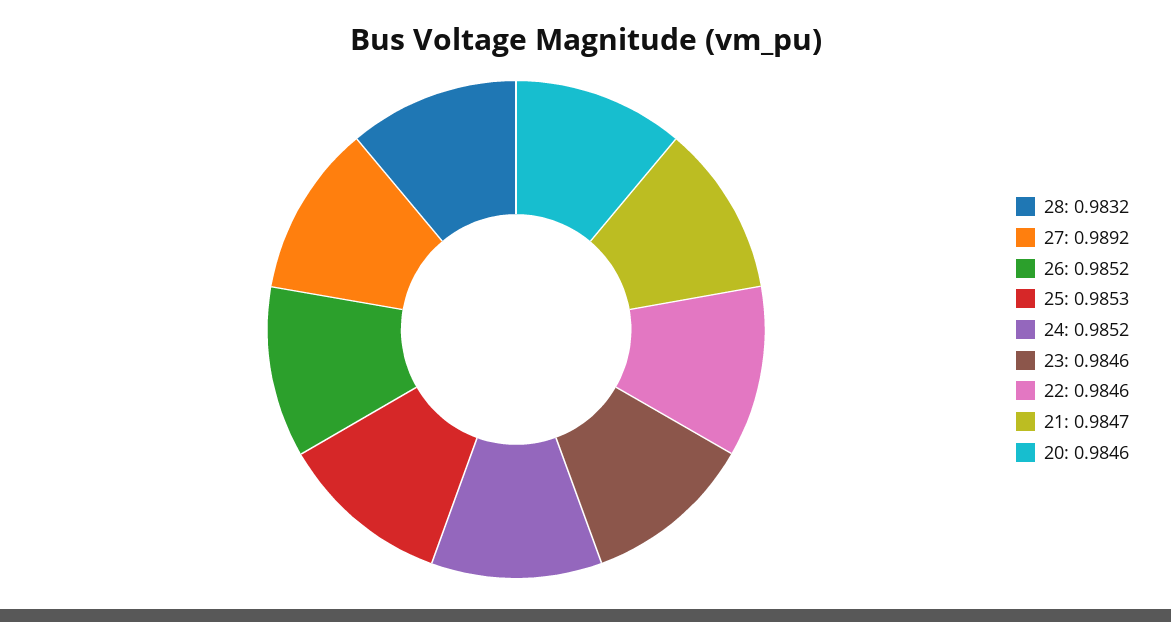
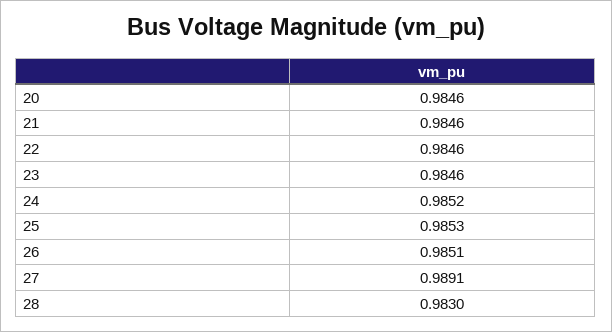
  {
-   "28": 0.9832,
+   "28": 0.983,
-   "27": 0.9892,
+   "27": 0.9891,
-   "26": 0.9852,
+   "26": 0.9851,
    "25": 0.9853,
    "24": 0.9852,
    "23": 0.9846,
    "22": 0.9846,
-   "21": 0.9847,
+   "21": 0.9846,
    "20": 0.9846
  }

